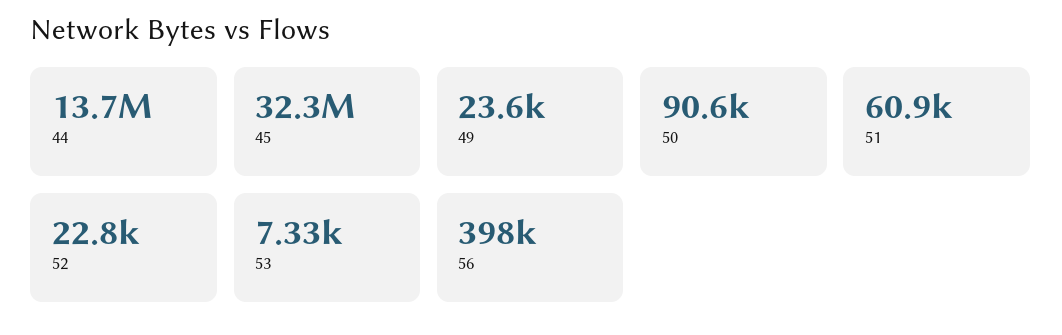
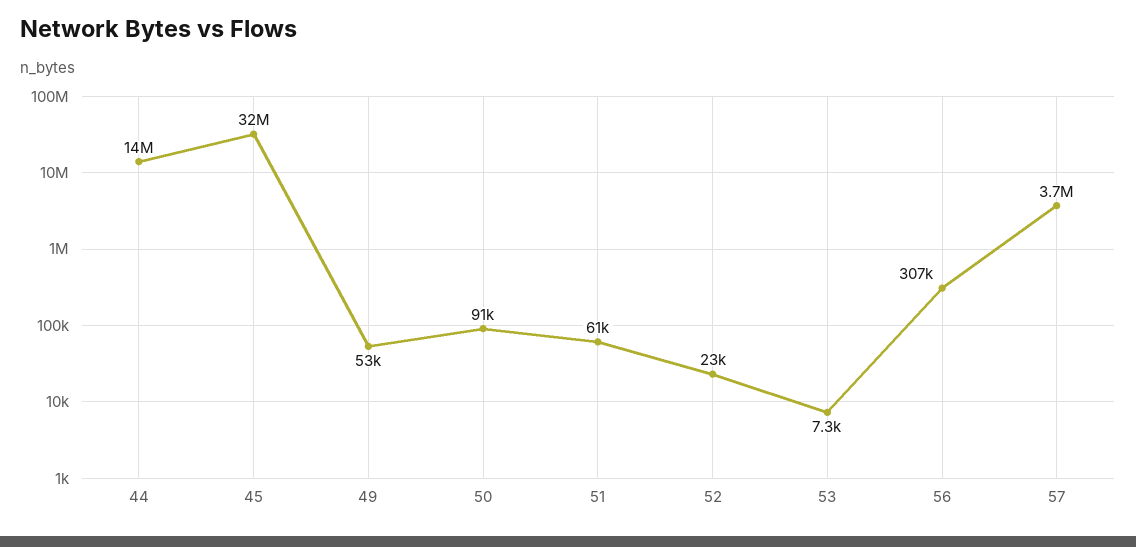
  {
    "44": 13700000,
    "45": 32300000,
-   "49": 23600,
+   "49": 53000,
    "50": 90600,
    "51": 60900,
    "52": 22800,
    "53": 7330,
-   "56": 398000
+   "56": 307000,
+   "57": 3700000
  }

